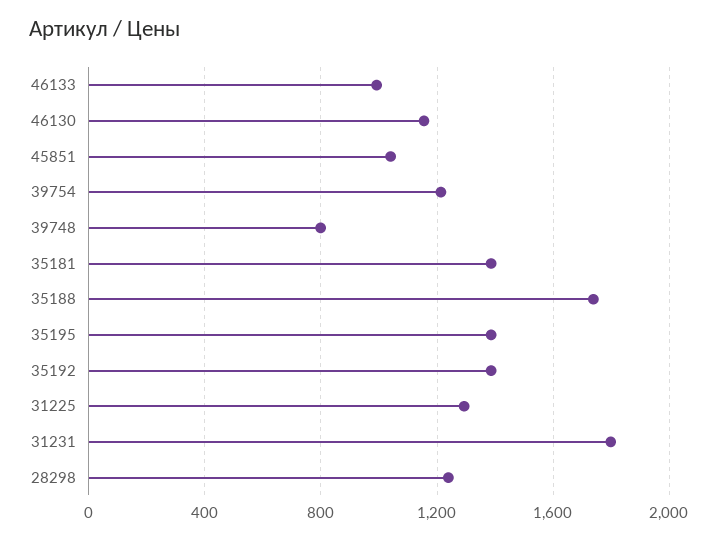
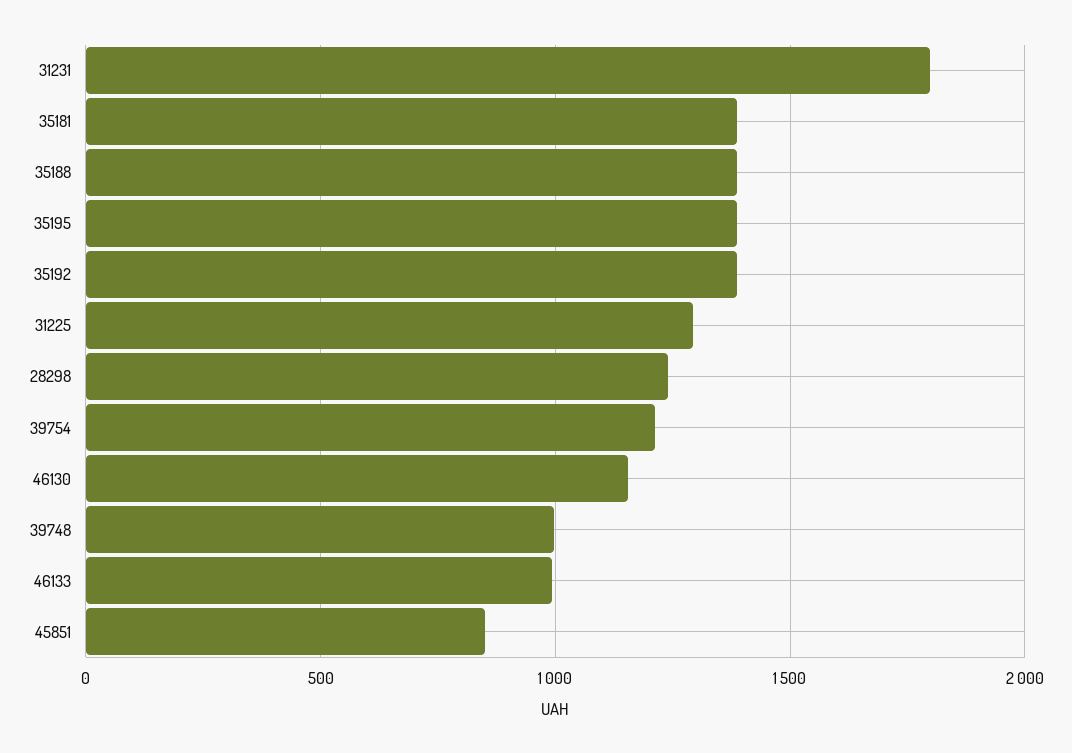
  {
    "46133": 1000,
    "46130": 1150,
-   "45851": 1050,
+   "45851": 850,
    "39754": 1200,
-   "39748": 800,
+   "39748": 1000,
    "35181": 1400,
-   "35188": 1750,
+   "35188": 1400,
    "35195": 1400,
    "35192": 1400,
    "31225": 1300,
    "31231": 1800,
    "28298": 1250
  }

